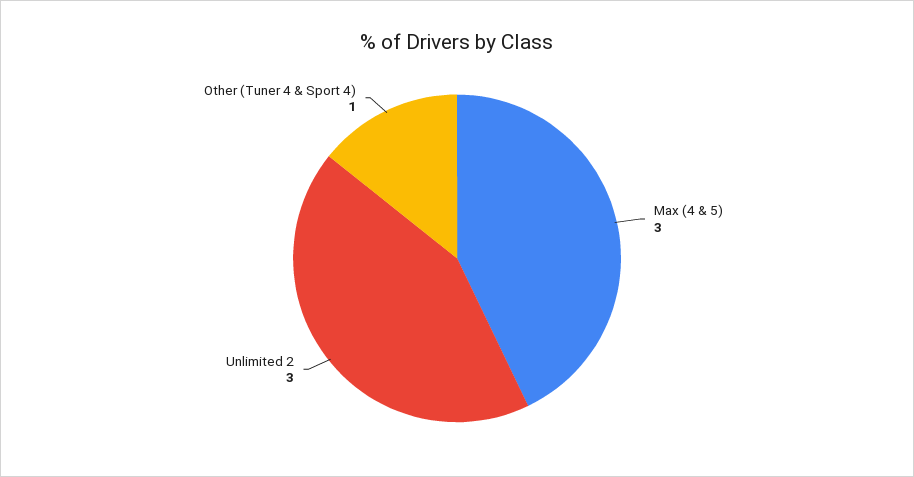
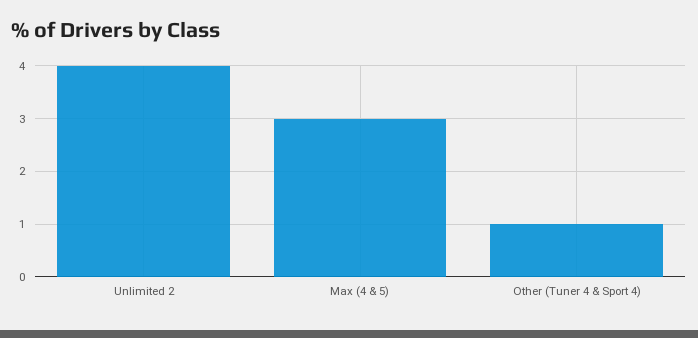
  {
    "Max (4 & 5)": 3,
-   "Unlimited 2": 3,
+   "Unlimited 2": 4,
    "Other (Tuner 4 & Sport 4)": 1
  }

